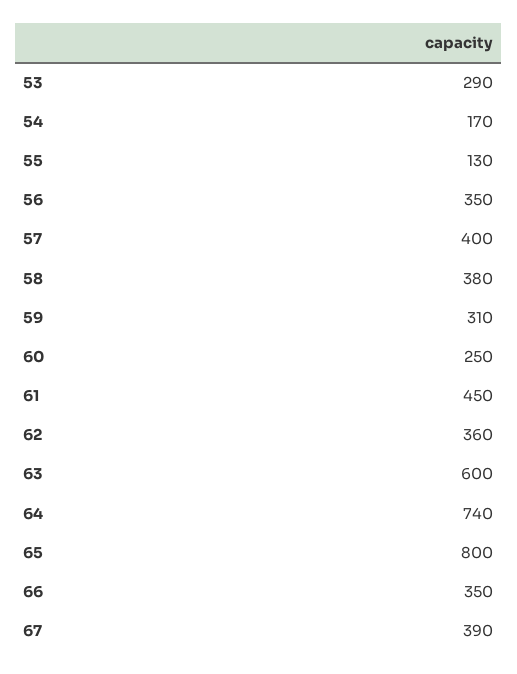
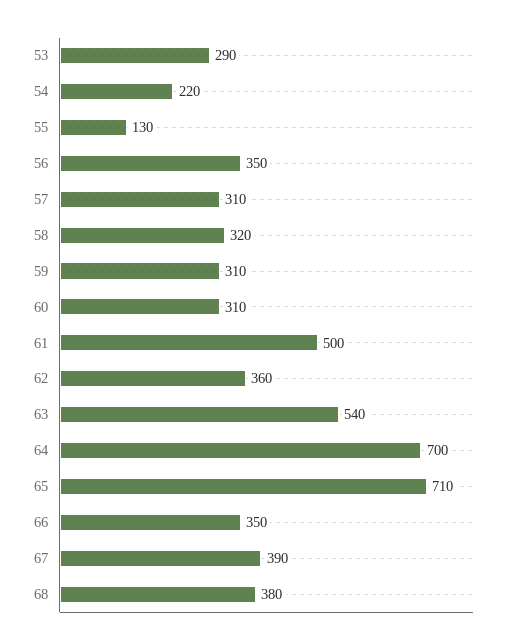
  {
    "53": 290,
-   "54": 170,
+   "54": 220,
    "55": 130,
    "56": 350,
-   "57": 400,
+   "57": 310,
-   "58": 380,
+   "58": 320,
    "59": 310,
-   "60": 250,
+   "60": 310,
-   "61": 450,
+   "61": 500,
    "62": 360,
-   "63": 600,
+   "63": 540,
-   "64": 740,
+   "64": 700,
-   "65": 800,
+   "65": 710,
    "66": 350,
-   "67": 390
+   "67": 390,
+   "68": 380
  }

